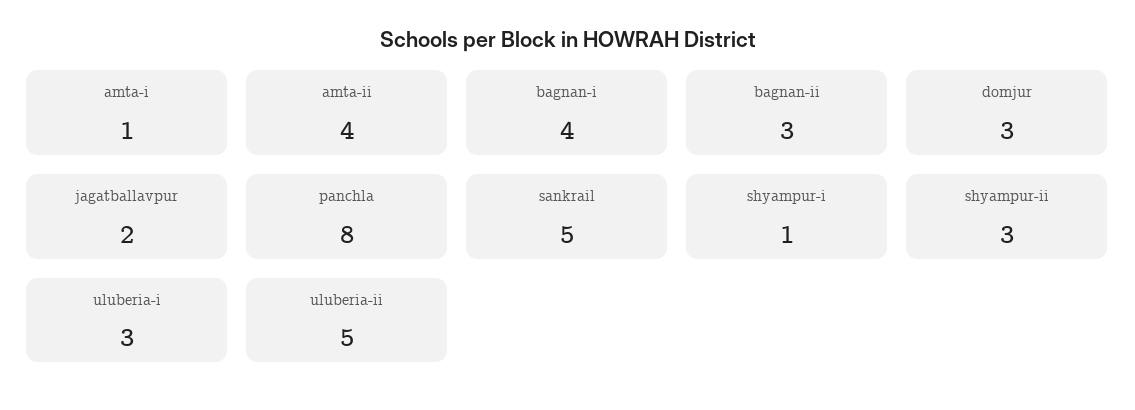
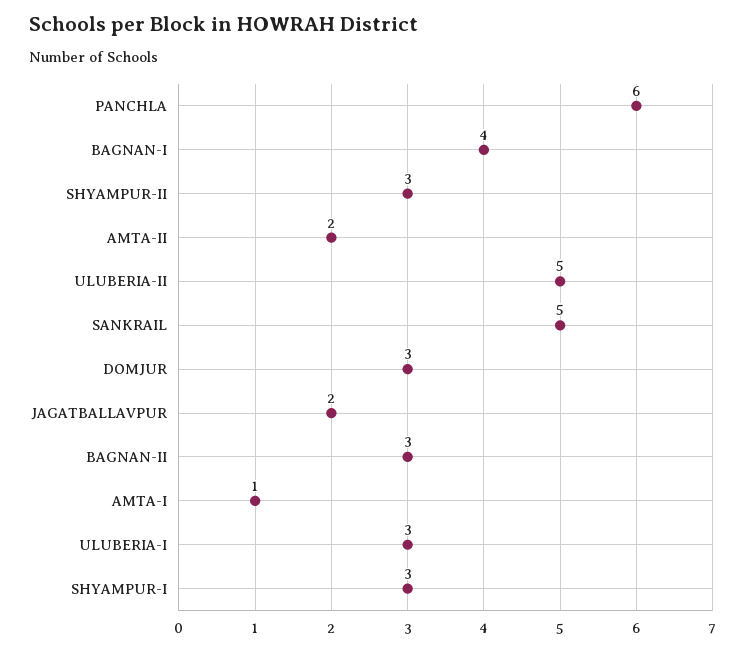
  {
    "amta-i": 1,
-   "amta-ii": 4,
+   "amta-ii": 2,
    "bagnan-i": 4,
    "bagnan-ii": 3,
    "domjur": 3,
    "jagatballavpur": 2,
-   "panchla": 8,
+   "panchla": 6,
    "sankrail": 5,
-   "shyampur-i": 1,
+   "shyampur-i": 3,
    "shyampur-ii": 3,
    "uluberia-i": 3,
    "uluberia-ii": 5
  }

